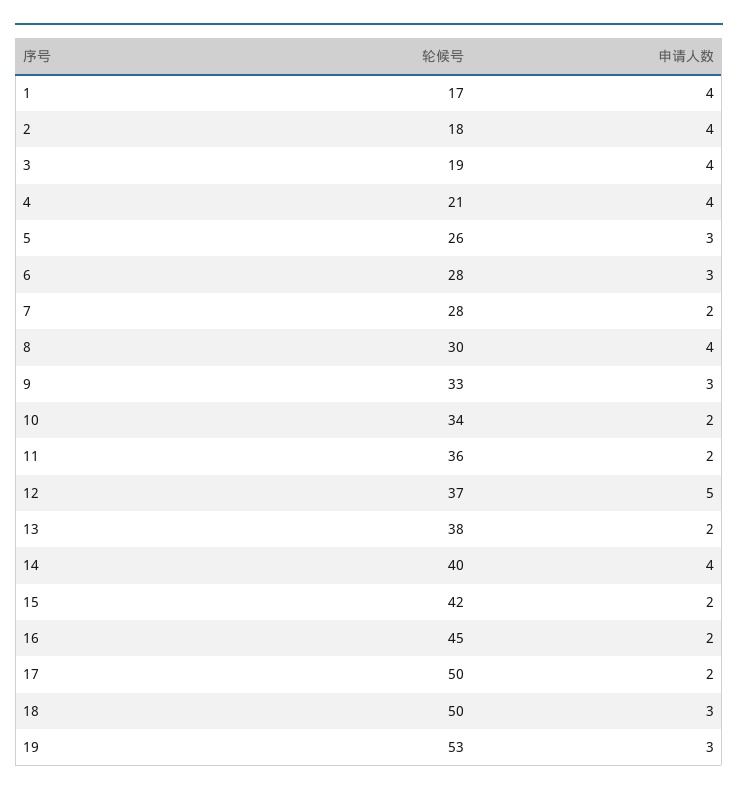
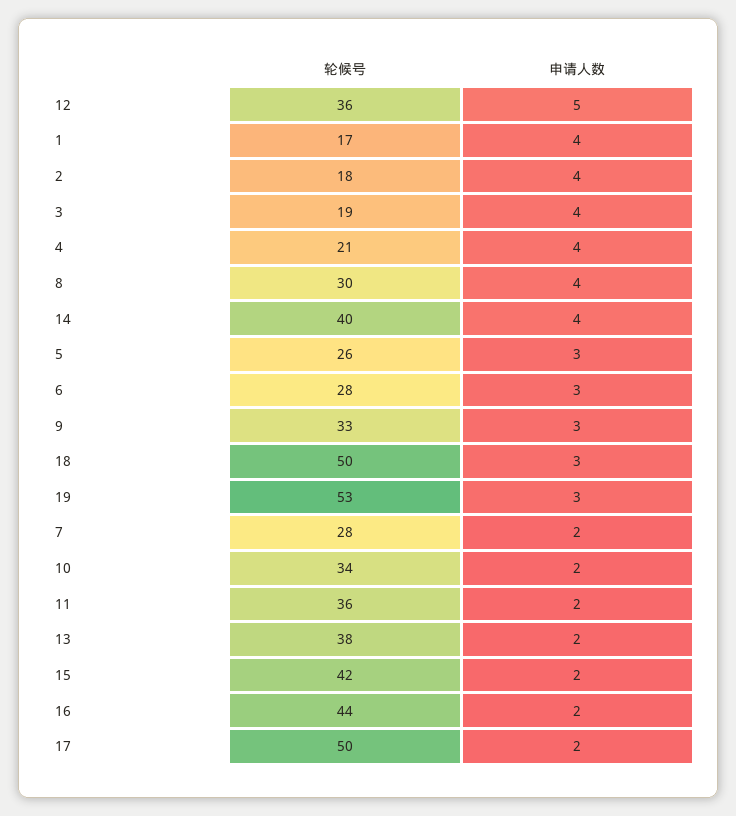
  {
    "轮候号": {
      "1": 17,
      "2": 18,
      "3": 19,
      "4": 21,
      "5": 26,
      "6": 28,
      "7": 28,
      "8": 30,
      "9": 33,
      "10": 34,
      "11": 36,
-     "12": 37,
+     "12": 36,
      "13": 38,
      "14": 40,
      "15": 42,
-     "16": 45,
+     "16": 44,
      "17": 50,
      "18": 50,
      "19": 53
    },
    "申请人数": {
      "1": 4,
      "2": 4,
      "3": 4,
      "4": 4,
      "5": 3,
      "6": 3,
      "7": 2,
      "8": 4,
      "9": 3,
      "10": 2,
      "11": 2,
      "12": 5,
      "13": 2,
      "14": 4,
      "15": 2,
      "16": 2,
      "17": 2,
      "18": 3,
      "19": 3
    }
  }

